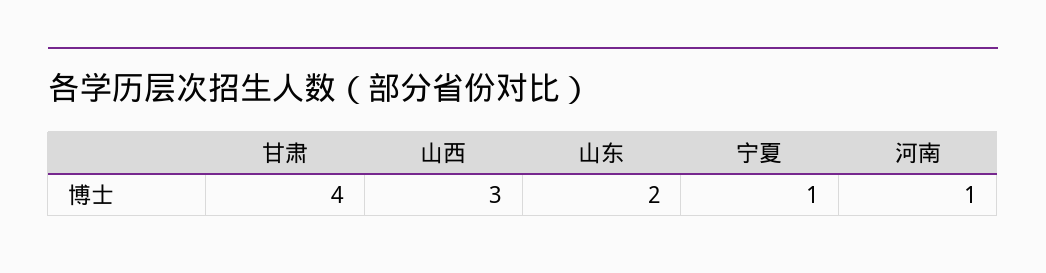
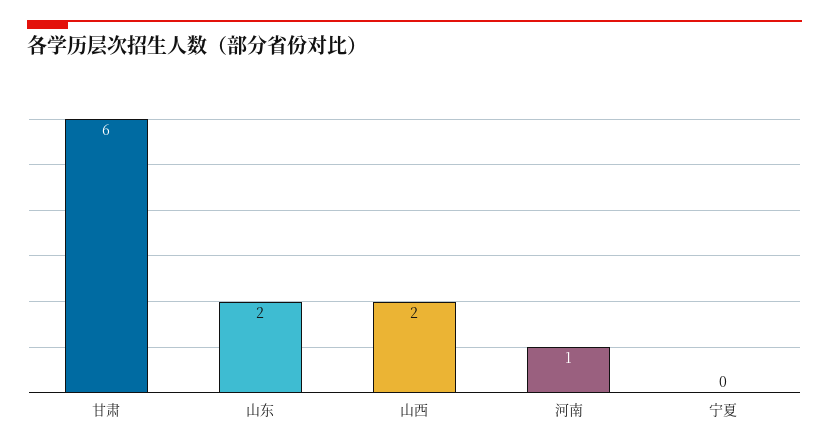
  {
-   "甘肃": 4,
+   "甘肃": 6,
-   "山西": 3,
+   "山西": 2,
    "山东": 2,
-   "宁夏": 1,
+   "宁夏": 0,
    "河南": 1
  }

